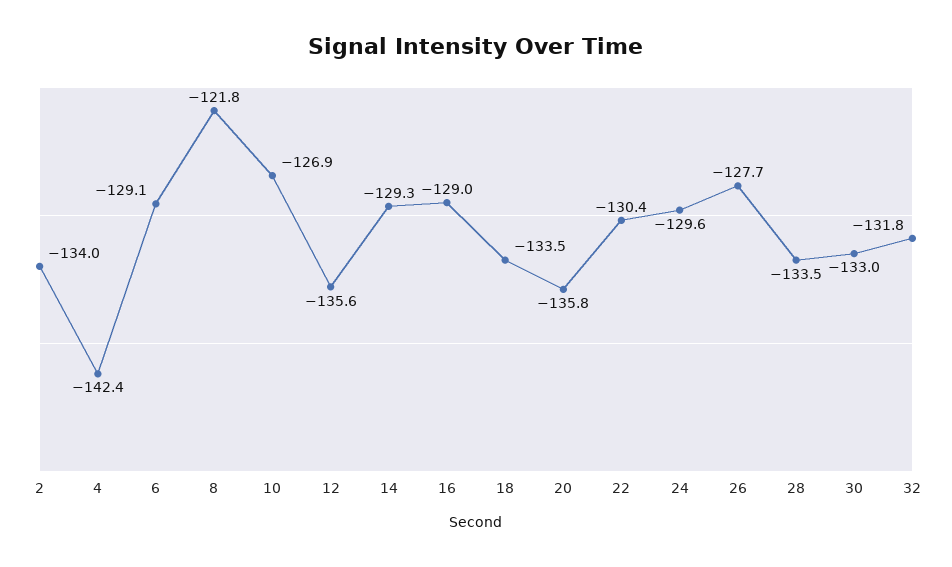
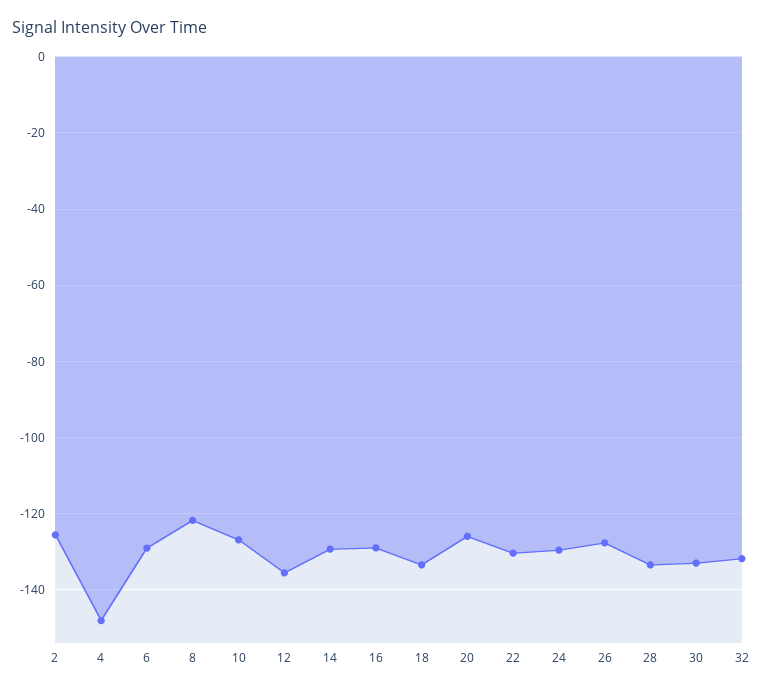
  {
-   "2": -134,
+   "2": -126,
-   "4": -142.4,
+   "4": -148,
    "6": -129.1,
    "8": -121.8,
    "10": -126.9,
    "12": -135.6,
    "14": -129.3,
    "16": -129,
    "18": -133.5,
-   "20": -135.8,
+   "20": -126,
    "22": -130.4,
    "24": -129.6,
    "26": -127.7,
    "28": -133.5,
    "30": -133,
    "32": -131.8
  }

